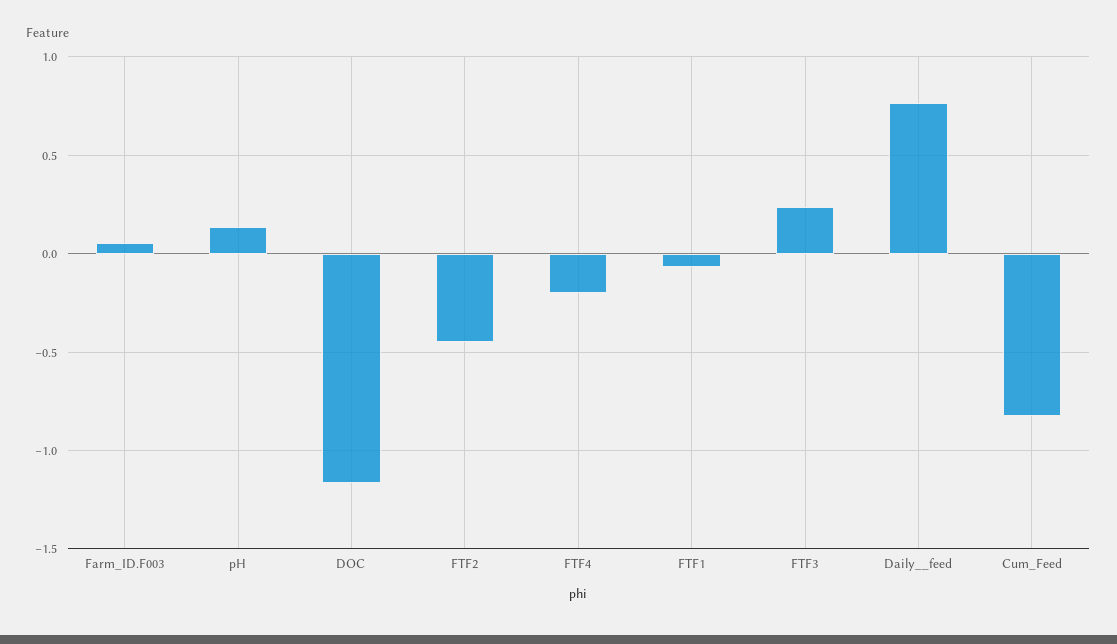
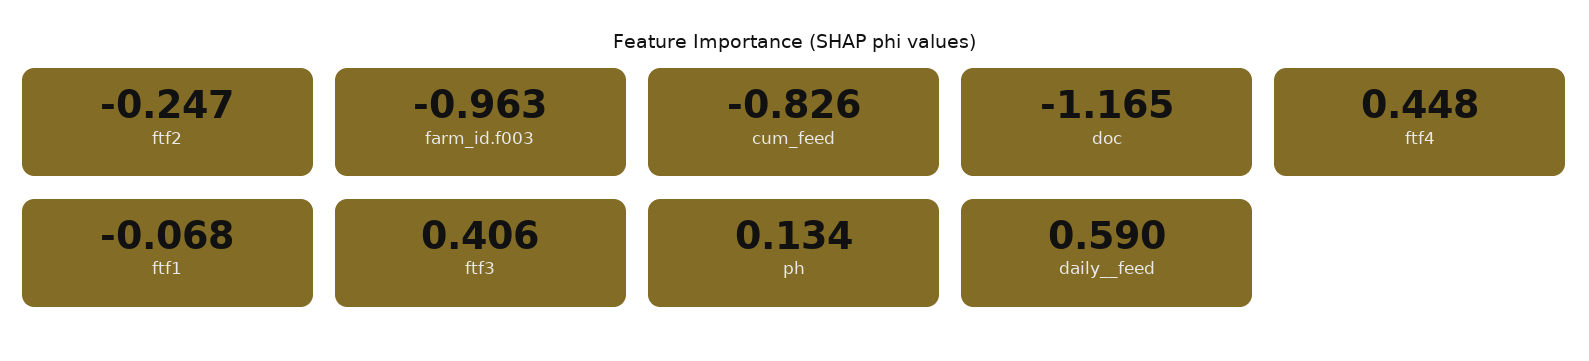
  {
-   "Farm_ID.F003": 0.05,
+   "Farm_ID.F003": -0.963,
    "pH": 0.134,
    "DOC": -1.165,
-   "FTF2": -0.45,
+   "FTF2": -0.247,
-   "FTF4": -0.2,
+   "FTF4": 0.448,
    "FTF1": -0.068,
-   "FTF3": 0.25,
+   "FTF3": 0.406,
-   "Daily__feed": 0.75,
+   "Daily__feed": 0.59,
    "Cum_Feed": -0.826
  }

